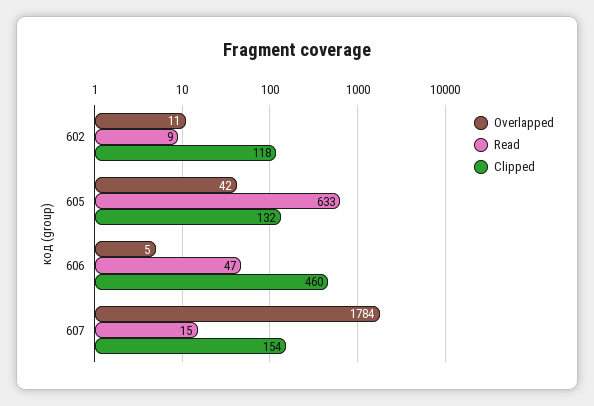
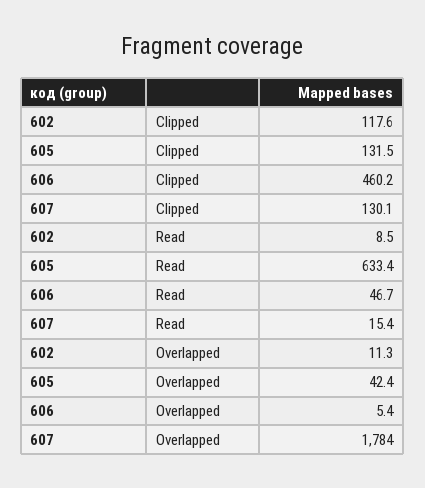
  {
    "Overlapped": {
      "602": 11.3,
      "605": 42.4,
      "606": 5.4,
      "607": 1784
    },
    "Read": {
      "602": 8.5,
      "605": 633.4,
      "606": 46.7,
      "607": 15.4
    },
    "Clipped": {
      "602": 117.6,
      "605": 131.5,
      "606": 460.2,
-     "607": 154
+     "607": 130.1
    }
  }

